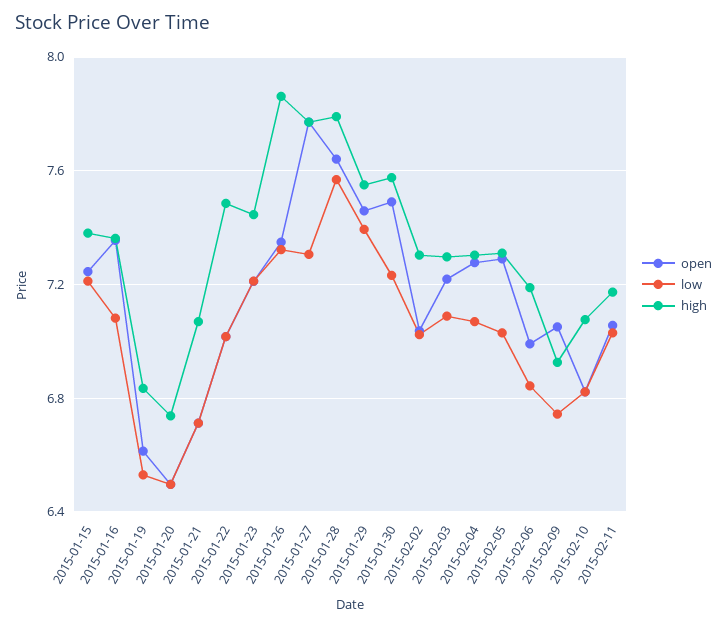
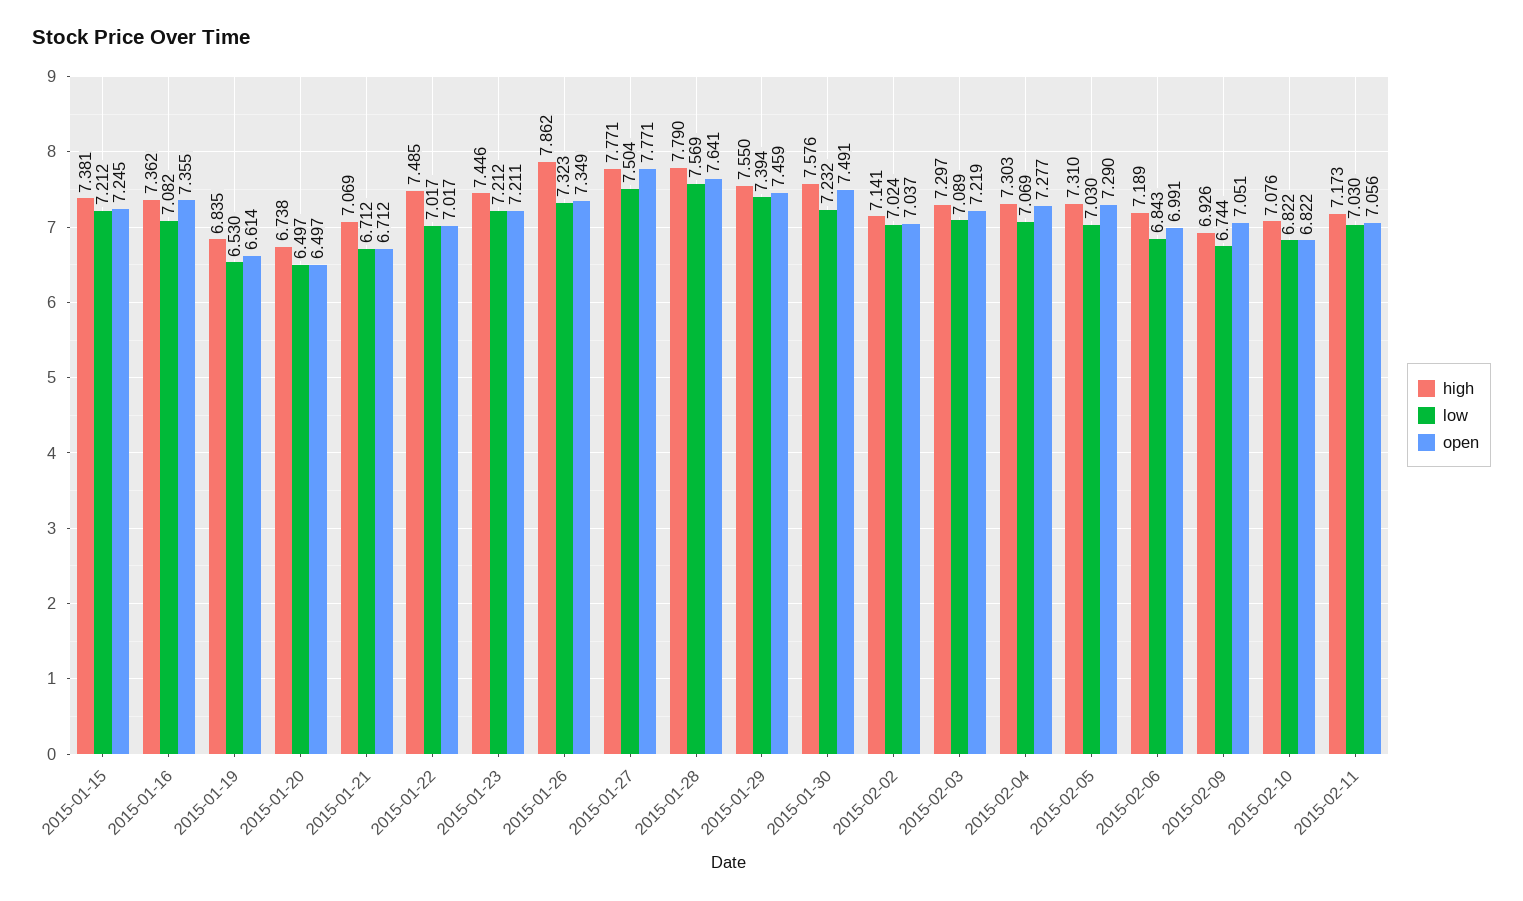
  {
    "open": {
      "2015-01-15": 7.245,
      "2015-01-16": 7.355,
      "2015-01-19": 6.614,
      "2015-01-20": 6.497,
      "2015-01-21": 6.712,
      "2015-01-22": 7.017,
      "2015-01-23": 7.211,
      "2015-01-26": 7.349,
      "2015-01-27": 7.771,
      "2015-01-28": 7.641,
      "2015-01-29": 7.459,
      "2015-01-30": 7.491,
      "2015-02-02": 7.037,
      "2015-02-03": 7.219,
      "2015-02-04": 7.277,
      "2015-02-05": 7.29,
      "2015-02-06": 6.991,
      "2015-02-09": 7.051,
      "2015-02-10": 6.822,
      "2015-02-11": 7.056
    },
    "low": {
      "2015-01-15": 7.212,
      "2015-01-16": 7.082,
      "2015-01-19": 6.53,
      "2015-01-20": 6.497,
      "2015-01-21": 6.712,
      "2015-01-22": 7.017,
      "2015-01-23": 7.212,
      "2015-01-26": 7.323,
-     "2015-01-27": 7.3,
+     "2015-01-27": 7.504,
      "2015-01-28": 7.569,
      "2015-01-29": 7.394,
      "2015-01-30": 7.232,
      "2015-02-02": 7.024,
      "2015-02-03": 7.089,
      "2015-02-04": 7.069,
      "2015-02-05": 7.03,
      "2015-02-06": 6.843,
      "2015-02-09": 6.744,
      "2015-02-10": 6.822,
      "2015-02-11": 7.03
    },
    "high": {
      "2015-01-15": 7.381,
      "2015-01-16": 7.362,
      "2015-01-19": 6.835,
      "2015-01-20": 6.738,
      "2015-01-21": 7.069,
      "2015-01-22": 7.485,
      "2015-01-23": 7.446,
      "2015-01-26": 7.862,
      "2015-01-27": 7.771,
      "2015-01-28": 7.79,
      "2015-01-29": 7.55,
      "2015-01-30": 7.576,
-     "2015-02-02": 7.3,
+     "2015-02-02": 7.141,
      "2015-02-03": 7.297,
      "2015-02-04": 7.303,
      "2015-02-05": 7.31,
      "2015-02-06": 7.189,
      "2015-02-09": 6.926,
      "2015-02-10": 7.076,
      "2015-02-11": 7.173
    }
  }

